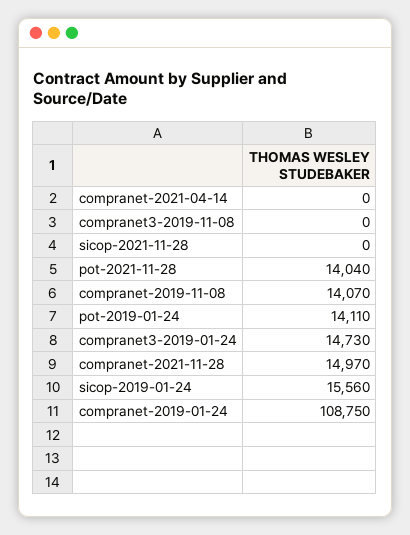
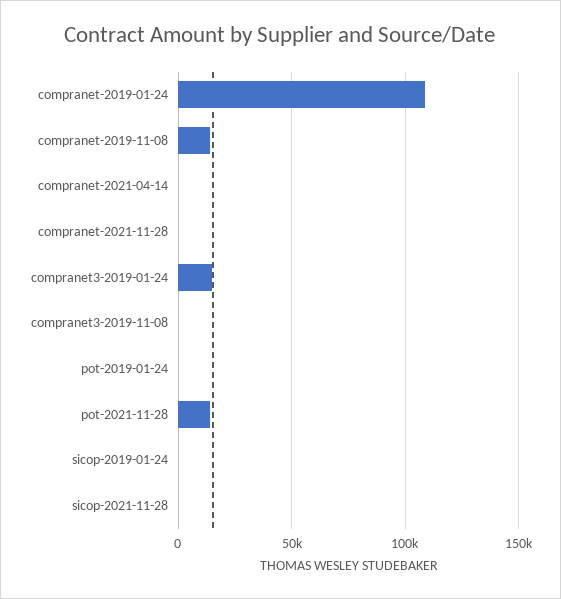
  {
    "compranet-2021-04-14": 0,
    "compranet3-2019-11-08": 0,
    "sicop-2021-11-28": 0,
    "pot-2021-11-28": 14040,
    "compranet-2019-11-08": 14070,
-   "pot-2019-01-24": 14110,
+   "pot-2019-01-24": 0,
    "compranet3-2019-01-24": 14730,
-   "compranet-2021-11-28": 14970,
+   "compranet-2021-11-28": 0,
-   "sicop-2019-01-24": 15560,
+   "sicop-2019-01-24": 0,
    "compranet-2019-01-24": 108750
  }

